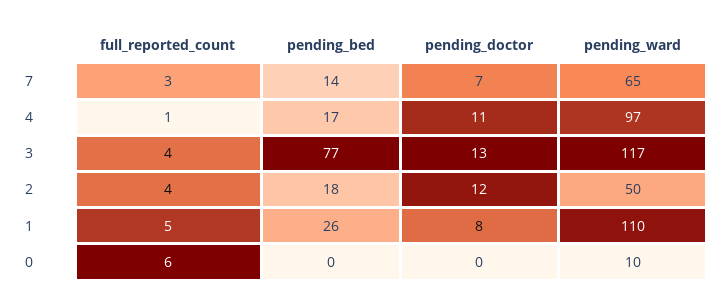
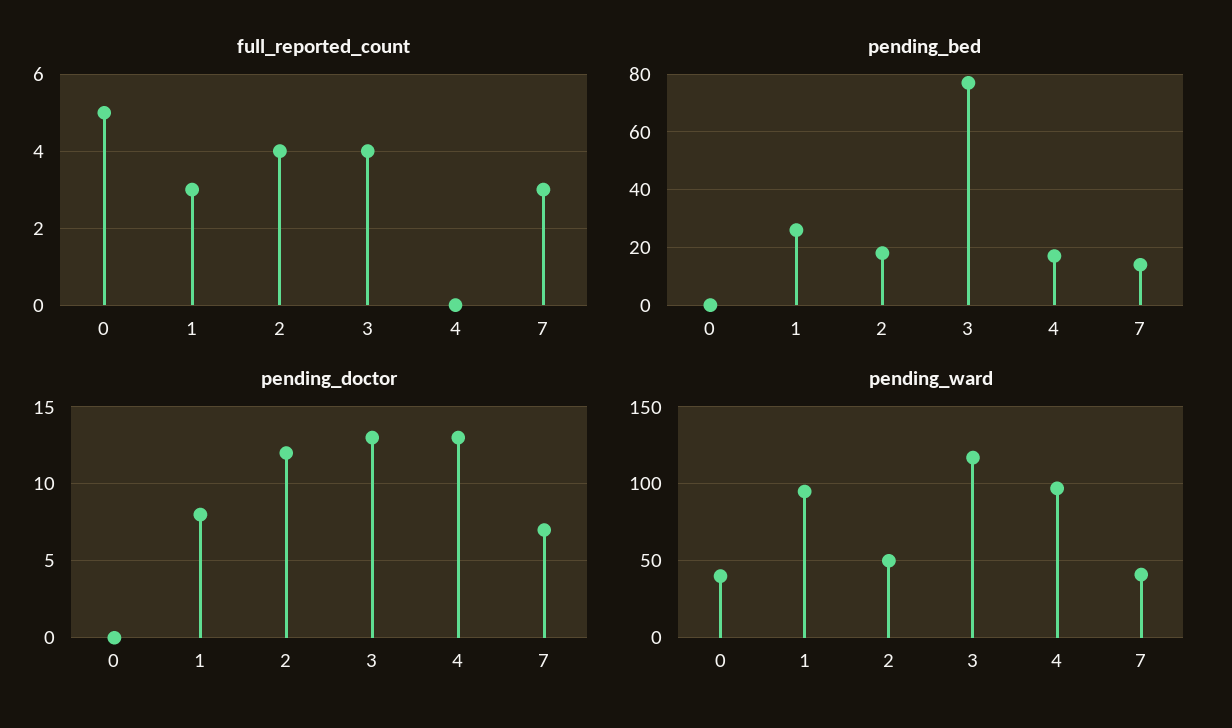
  {
    "full_reported_count": {
      "7": 3,
-     "4": 1,
+     "4": 0,
      "3": 4,
      "2": 4,
-     "1": 5,
+     "1": 3,
-     "0": 6
+     "0": 5
    },
    "pending_bed": {
      "7": 14,
      "4": 17,
      "3": 77,
      "2": 18,
      "1": 26,
      "0": 0
    },
    "pending_doctor": {
      "7": 7,
-     "4": 11,
+     "4": 13,
      "3": 13,
      "2": 12,
      "1": 8,
      "0": 0
    },
    "pending_ward": {
-     "7": 65,
+     "7": 40,
      "4": 97,
      "3": 117,
      "2": 50,
-     "1": 110,
+     "1": 95,
-     "0": 10
+     "0": 40
    }
  }

